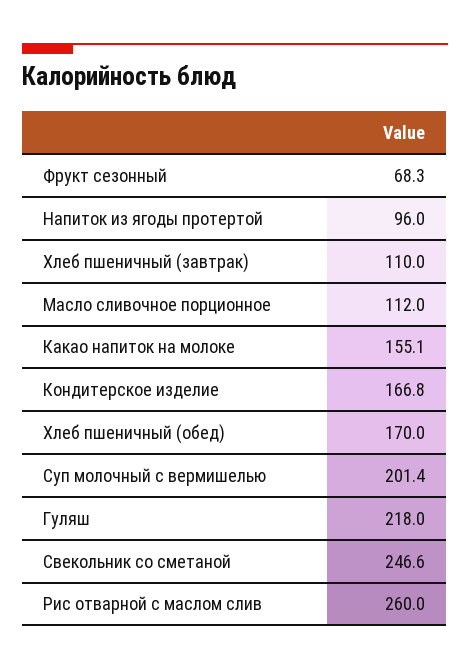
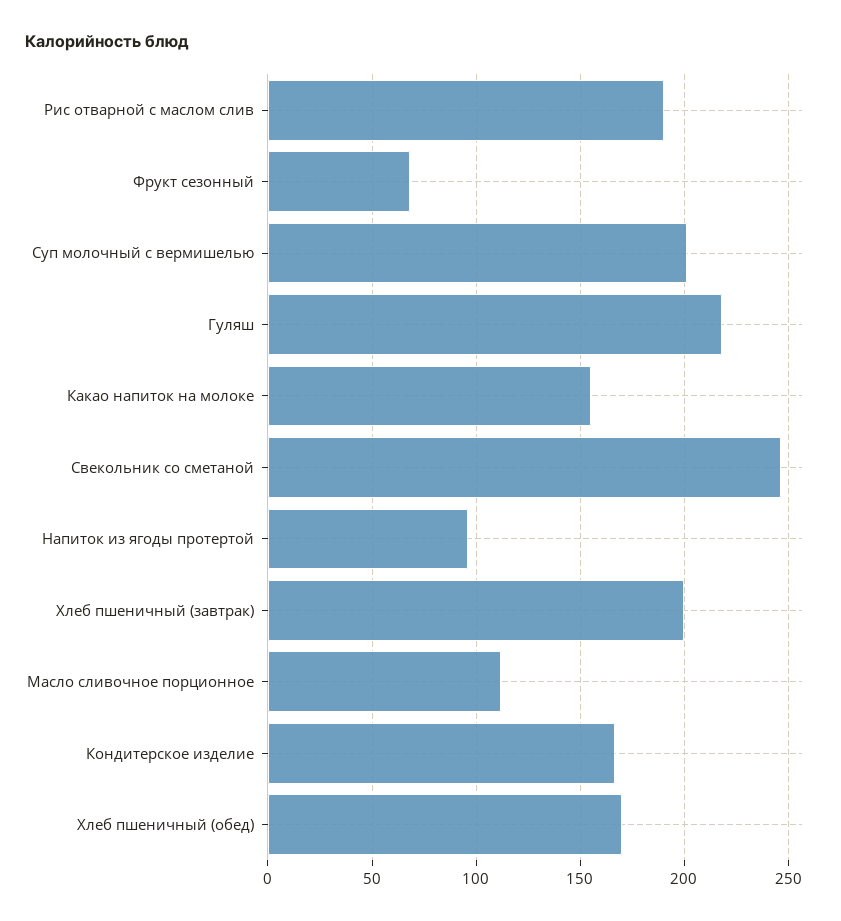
  {
    "Фрукт сезонный": 68.3,
    "Напиток из ягоды протертой": 96,
-   "Хлеб пшеничный (завтрак)": 110,
+   "Хлеб пшеничный (завтрак)": 200,
    "Масло сливочное порционное": 112,
    "Какао напиток на молоке": 155.1,
    "Кондитерское изделие": 166.8,
    "Хлеб пшеничный (обед)": 170,
    "Суп молочный с вермишелью": 201.4,
    "Гуляш": 218,
    "Свекольник со сметаной": 246.6,
-   "Рис отварной с маслом слив": 260
+   "Рис отварной с маслом слив": 190
  }

